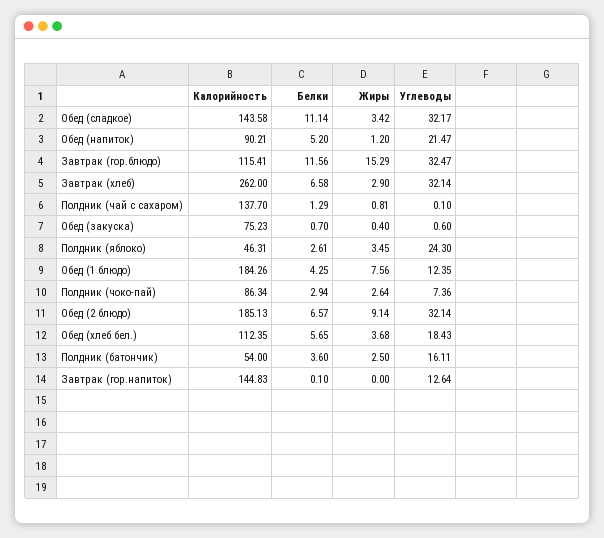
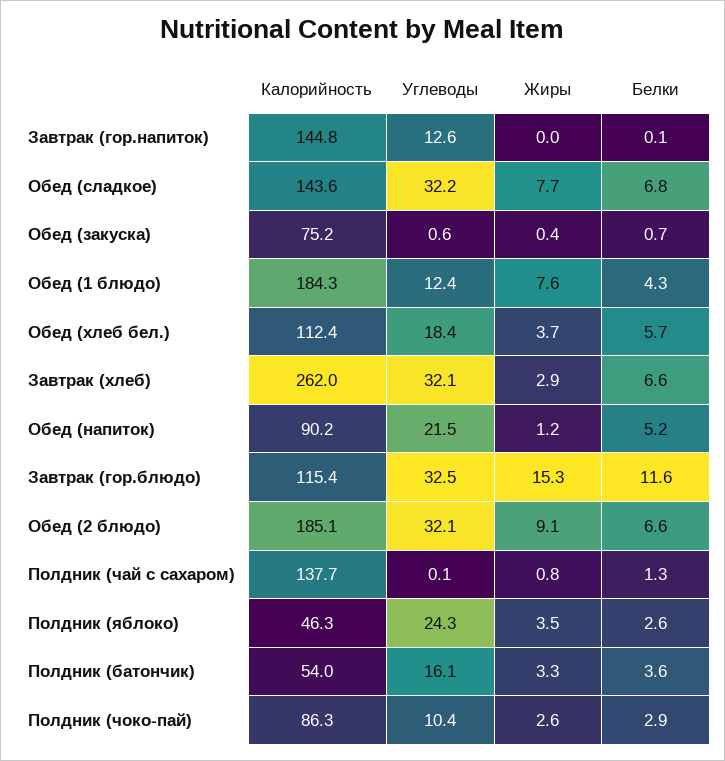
  {
    "Калорийность": {
      "Обед (сладкое)": 143.58,
      "Обед (напиток)": 90.21,
      "Завтрак (гор.блюдо)": 115.41,
      "Завтрак (хлеб)": 262,
      "Полдник (чай с сахаром)": 137.7,
      "Обед (закуска)": 75.23,
      "Полдник (яблоко)": 46.31,
      "Обед (1 блюдо)": 184.26,
      "Полдник (чоко-пай)": 86.34,
      "Обед (2 блюдо)": 185.13,
      "Обед (хлеб бел.)": 112.35,
      "Полдник (батончик)": 54,
      "Завтрак (гор.напиток)": 144.83
    },
    "Белки": {
-     "Обед (сладкое)": 11.14,
+     "Обед (сладкое)": 6.8,
      "Обед (напиток)": 5.2,
      "Завтрак (гор.блюдо)": 11.56,
      "Завтрак (хлеб)": 6.58,
      "Полдник (чай с сахаром)": 1.29,
      "Обед (закуска)": 0.7,
      "Полдник (яблоко)": 2.61,
      "Обед (1 блюдо)": 4.25,
      "Полдник (чоко-пай)": 2.94,
      "Обед (2 блюдо)": 6.57,
      "Обед (хлеб бел.)": 5.65,
      "Полдник (батончик)": 3.6,
      "Завтрак (гор.напиток)": 0.1
    },
    "Жиры": {
-     "Обед (сладкое)": 3.42,
+     "Обед (сладкое)": 7.7,
      "Обед (напиток)": 1.2,
      "Завтрак (гор.блюдо)": 15.29,
      "Завтрак (хлеб)": 2.9,
      "Полдник (чай с сахаром)": 0.81,
      "Обед (закуска)": 0.4,
      "Полдник (яблоко)": 3.45,
      "Обед (1 блюдо)": 7.56,
      "Полдник (чоко-пай)": 2.64,
      "Обед (2 блюдо)": 9.14,
      "Обед (хлеб бел.)": 3.68,
-     "Полдник (батончик)": 2.5,
+     "Полдник (батончик)": 3.3,
      "Завтрак (гор.напиток)": 0
    },
    "Углеводы": {
      "Обед (сладкое)": 32.17,
      "Обед (напиток)": 21.47,
      "Завтрак (гор.блюдо)": 32.47,
      "Завтрак (хлеб)": 32.14,
      "Полдник (чай с сахаром)": 0.1,
      "Обед (закуска)": 0.6,
      "Полдник (яблоко)": 24.3,
      "Обед (1 блюдо)": 12.35,
-     "Полдник (чоко-пай)": 7.36,
+     "Полдник (чоко-пай)": 10.4,
      "Обед (2 блюдо)": 32.14,
      "Обед (хлеб бел.)": 18.43,
      "Полдник (батончик)": 16.11,
      "Завтрак (гор.напиток)": 12.64
    }
  }

